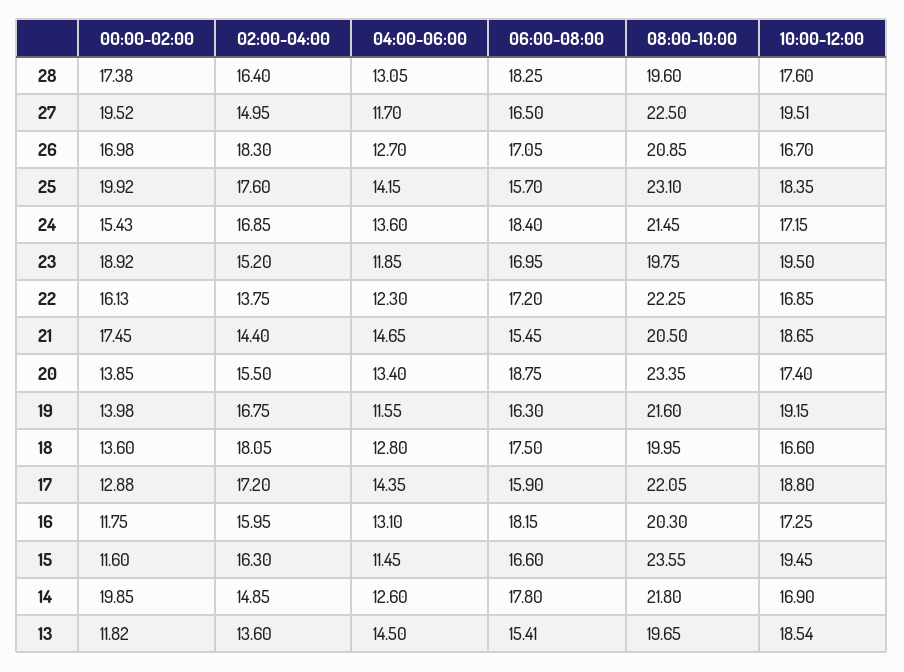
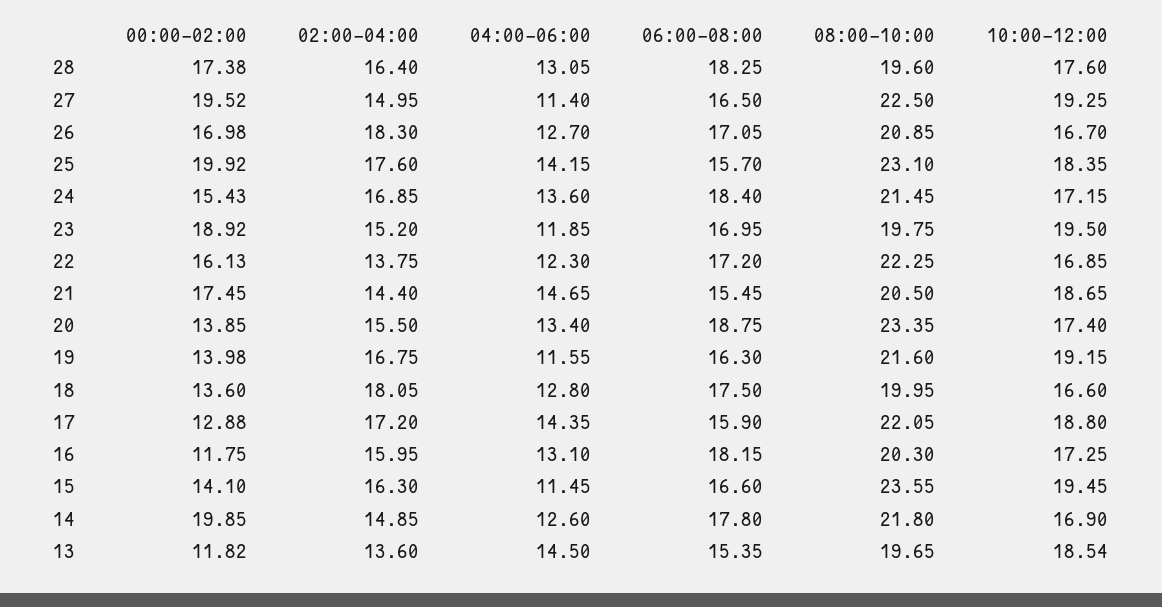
  {
    "00:00-02:00": {
      "28": 17.38,
      "27": 19.52,
      "26": 16.98,
      "25": 19.92,
      "24": 15.43,
      "23": 18.92,
      "22": 16.13,
      "21": 17.45,
      "20": 13.85,
      "19": 13.98,
      "18": 13.6,
      "17": 12.88,
      "16": 11.75,
-     "15": 11.6,
+     "15": 14.1,
      "14": 19.85,
      "13": 11.82
    },
    "02:00-04:00": {
      "28": 16.4,
      "27": 14.95,
      "26": 18.3,
      "25": 17.6,
      "24": 16.85,
      "23": 15.2,
      "22": 13.75,
      "21": 14.4,
      "20": 15.5,
      "19": 16.75,
      "18": 18.05,
      "17": 17.2,
      "16": 15.95,
      "15": 16.3,
      "14": 14.85,
      "13": 13.6
    },
    "04:00-06:00": {
      "28": 13.05,
-     "27": 11.7,
+     "27": 11.4,
      "26": 12.7,
      "25": 14.15,
      "24": 13.6,
      "23": 11.85,
      "22": 12.3,
      "21": 14.65,
      "20": 13.4,
      "19": 11.55,
      "18": 12.8,
      "17": 14.35,
      "16": 13.1,
      "15": 11.45,
      "14": 12.6,
      "13": 14.5
    },
    "06:00-08:00": {
      "28": 18.25,
      "27": 16.5,
      "26": 17.05,
      "25": 15.7,
      "24": 18.4,
      "23": 16.95,
      "22": 17.2,
      "21": 15.45,
      "20": 18.75,
      "19": 16.3,
      "18": 17.5,
      "17": 15.9,
      "16": 18.15,
      "15": 16.6,
      "14": 17.8,
-     "13": 15.41
+     "13": 15.35
    },
    "08:00-10:00": {
      "28": 19.6,
      "27": 22.5,
      "26": 20.85,
      "25": 23.1,
      "24": 21.45,
      "23": 19.75,
      "22": 22.25,
      "21": 20.5,
      "20": 23.35,
      "19": 21.6,
      "18": 19.95,
      "17": 22.05,
      "16": 20.3,
      "15": 23.55,
      "14": 21.8,
      "13": 19.65
    },
    "10:00-12:00": {
      "28": 17.6,
-     "27": 19.51,
+     "27": 19.25,
      "26": 16.7,
      "25": 18.35,
      "24": 17.15,
      "23": 19.5,
      "22": 16.85,
      "21": 18.65,
      "20": 17.4,
      "19": 19.15,
      "18": 16.6,
      "17": 18.8,
      "16": 17.25,
      "15": 19.45,
      "14": 16.9,
      "13": 18.54
    }
  }

